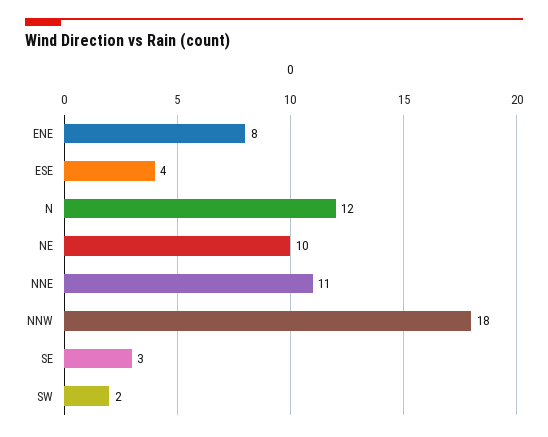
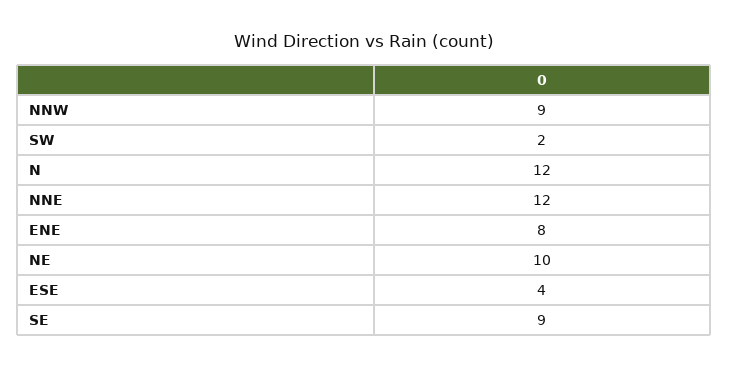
  {
    "ENE": 8,
    "ESE": 4,
    "N": 12,
    "NE": 10,
-   "NNE": 11,
+   "NNE": 12,
-   "NNW": 18,
+   "NNW": 9,
-   "SE": 3,
+   "SE": 9,
    "SW": 2
  }

